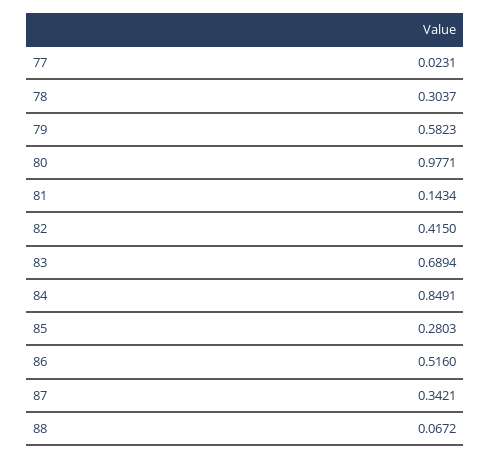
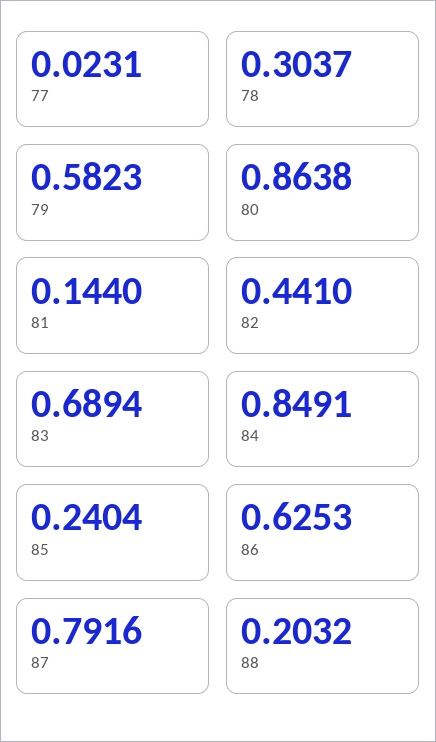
  {
    "77": 0.0231,
    "78": 0.3037,
    "79": 0.5823,
-   "80": 0.9771,
+   "80": 0.8638,
-   "81": 0.1434,
+   "81": 0.144,
-   "82": 0.415,
+   "82": 0.441,
    "83": 0.6894,
    "84": 0.8491,
-   "85": 0.2803,
+   "85": 0.2404,
-   "86": 0.516,
+   "86": 0.6253,
-   "87": 0.3421,
+   "87": 0.7916,
-   "88": 0.0672
+   "88": 0.2032
  }

